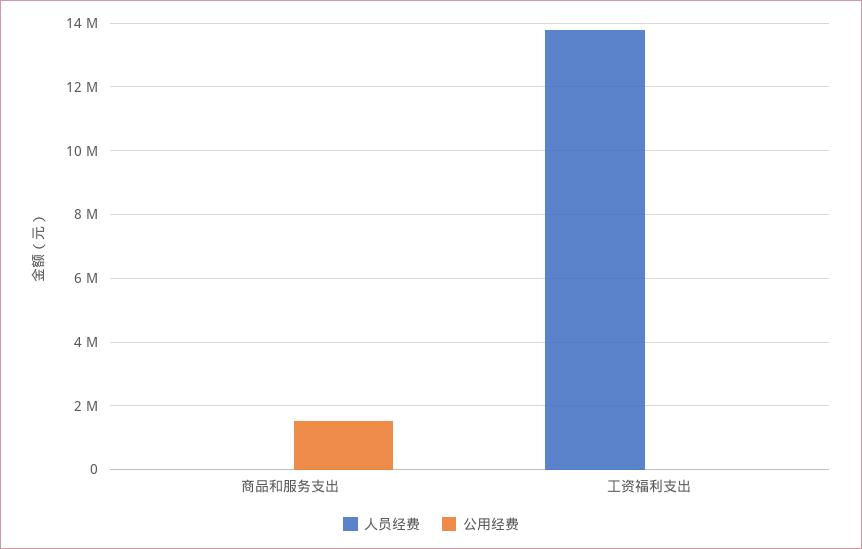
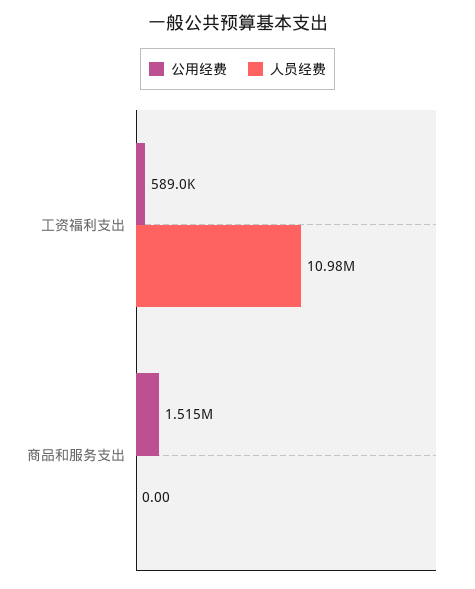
  {
    "人员经费": {
      "商品和服务支出": 0,
-     "工资福利支出": 13800000
+     "工资福利支出": 10980000
    },
    "公用经费": {
      "商品和服务支出": 1515000,
-     "工资福利支出": 0
+     "工资福利支出": 589000
    }
  }

